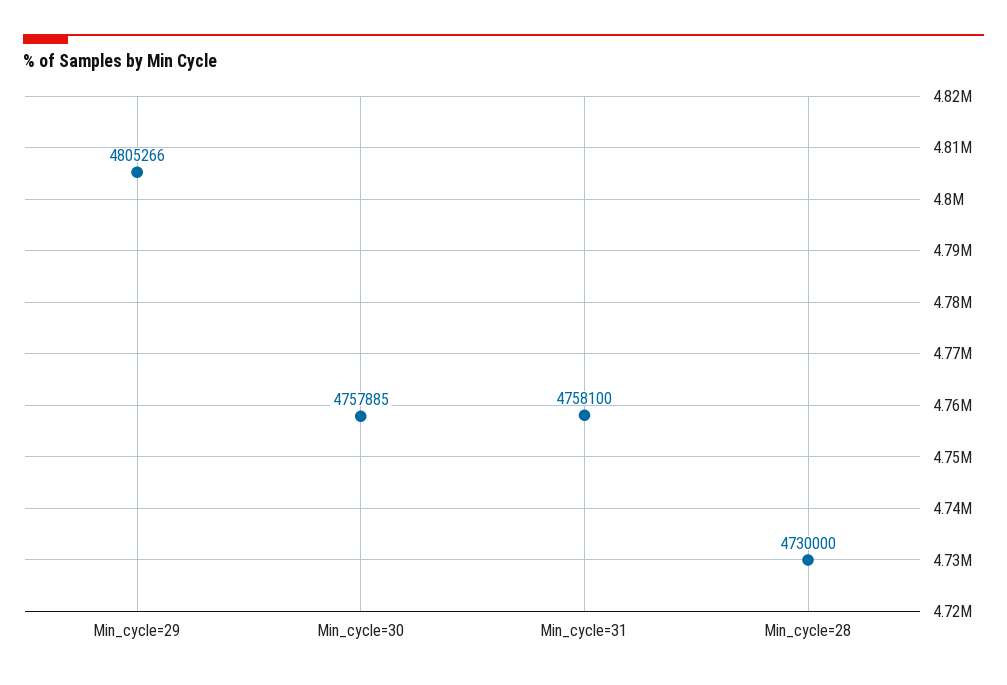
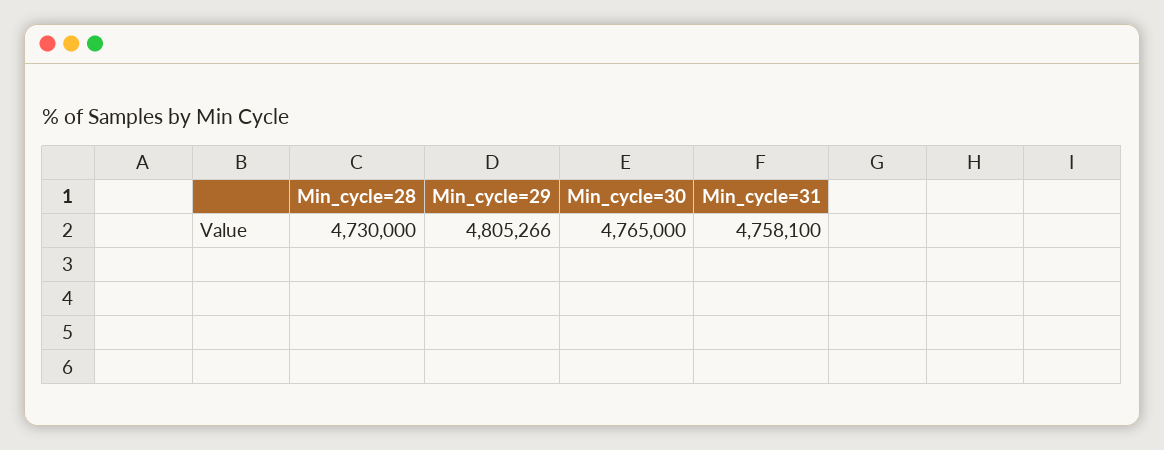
  {
    "Min_cycle=29": 4805266,
-   "Min_cycle=30": 4757885,
+   "Min_cycle=30": 4765000,
    "Min_cycle=31": 4758100,
    "Min_cycle=28": 4730000
  }

